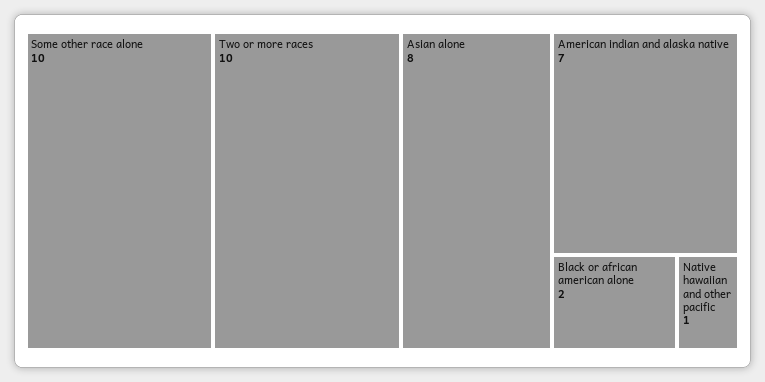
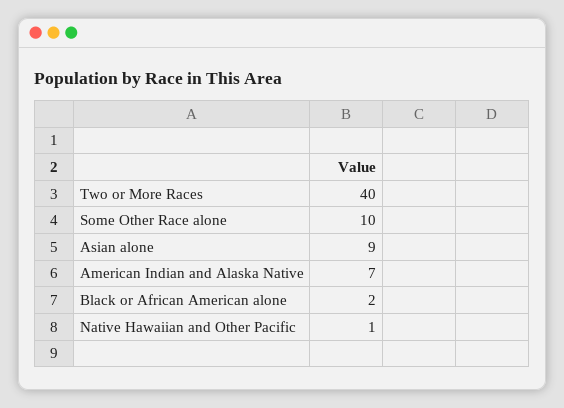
  {
    "Some other race alone": 10,
-   "Two or more races": 10,
+   "Two or more races": 40,
-   "Asian alone": 8,
+   "Asian alone": 9,
    "American indian and alaska native": 7,
    "Black or african american alone": 2,
    "Native hawaiian and other pacific": 1
  }

